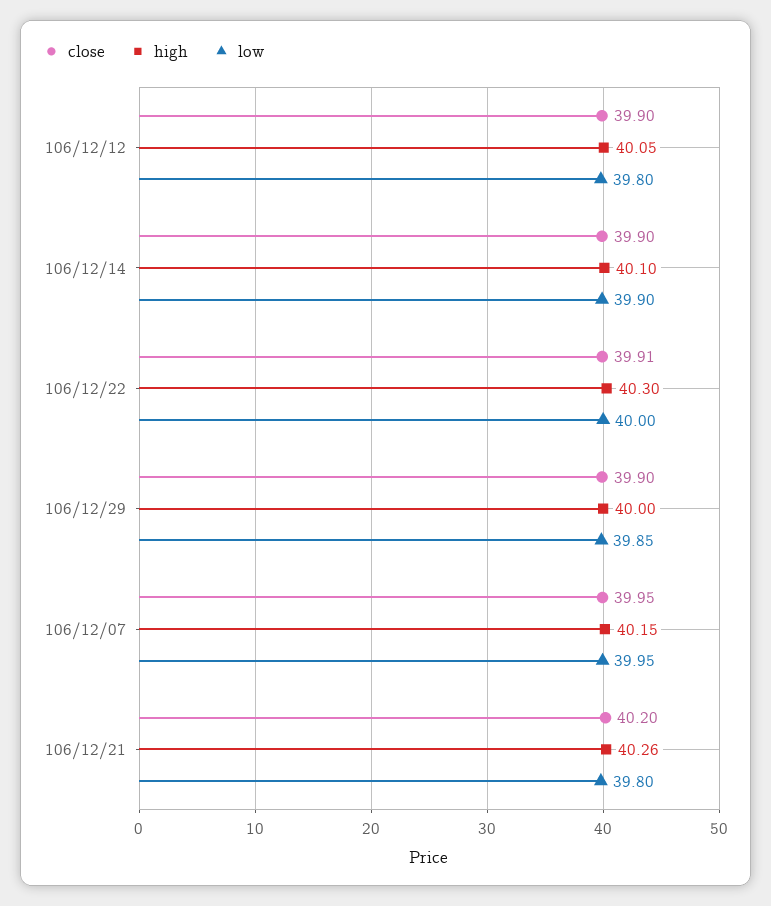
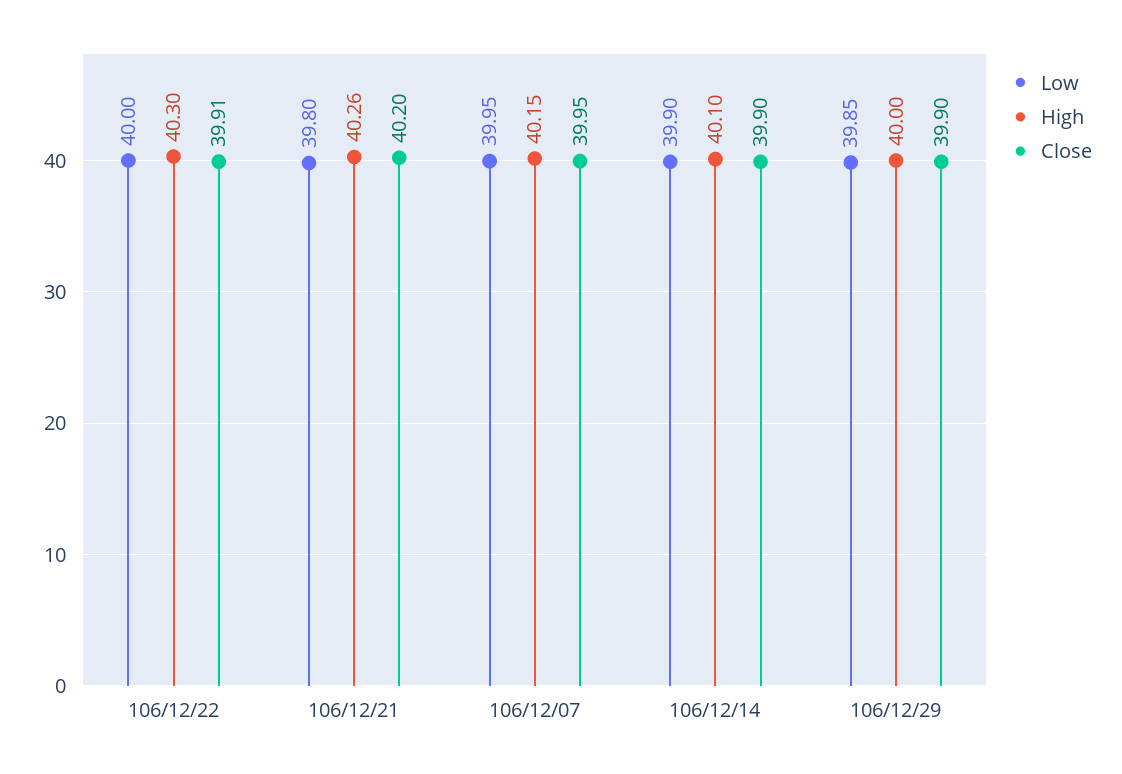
  {
    "close": {
-     "106/12/12": 39.9,
      "106/12/14": 39.9,
      "106/12/22": 39.91,
      "106/12/29": 39.9,
      "106/12/07": 39.95,
      "106/12/21": 40.2
    },
    "high": {
-     "106/12/12": 40.05,
      "106/12/14": 40.1,
      "106/12/22": 40.3,
      "106/12/29": 40,
      "106/12/07": 40.15,
      "106/12/21": 40.26
    },
    "low": {
-     "106/12/12": 39.8,
      "106/12/14": 39.9,
      "106/12/22": 40,
      "106/12/29": 39.85,
      "106/12/07": 39.95,
      "106/12/21": 39.8
    }
  }

